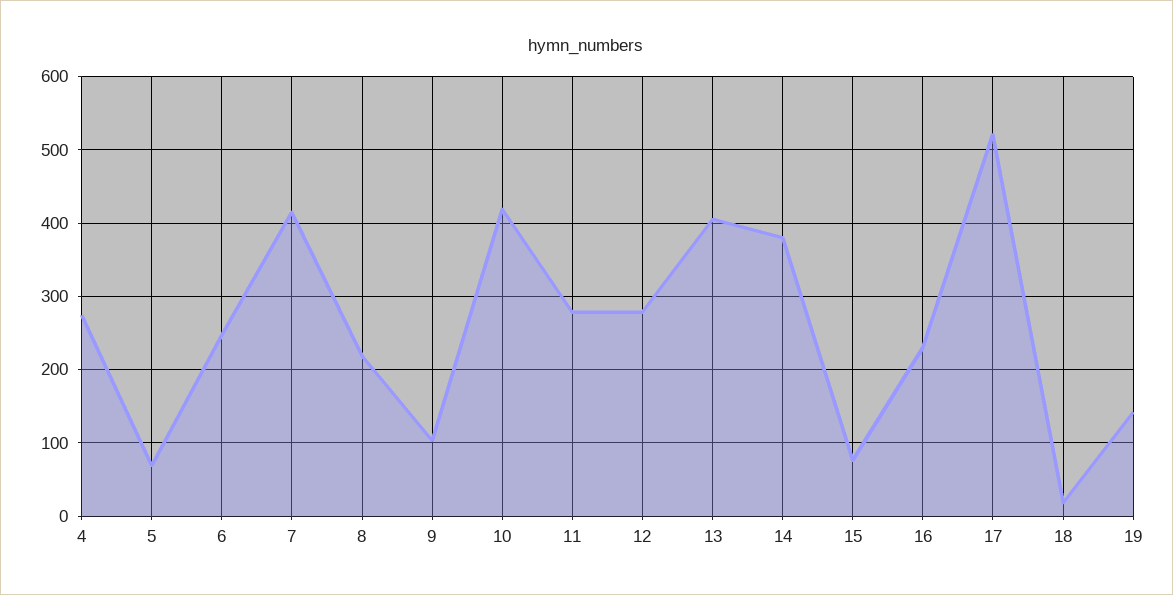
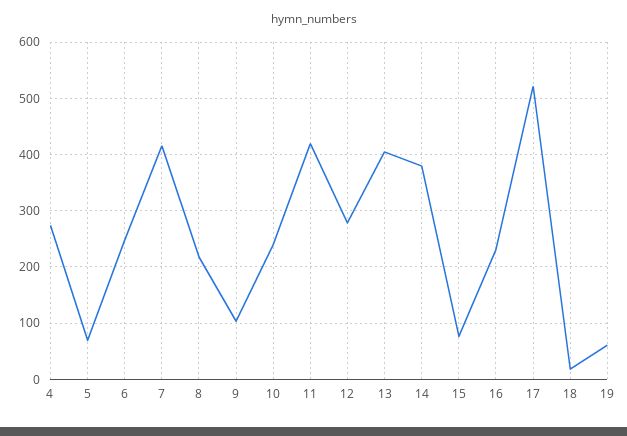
  {
    "4": 270,
    "5": 70,
    "6": 250,
    "7": 420,
    "8": 220,
    "9": 100,
-   "10": 420,
+   "10": 240,
-   "11": 280,
+   "11": 420,
    "12": 280,
    "13": 410,
    "14": 380,
    "15": 80,
    "16": 230,
    "17": 520,
    "18": 20,
-   "19": 140
+   "19": 60
  }

